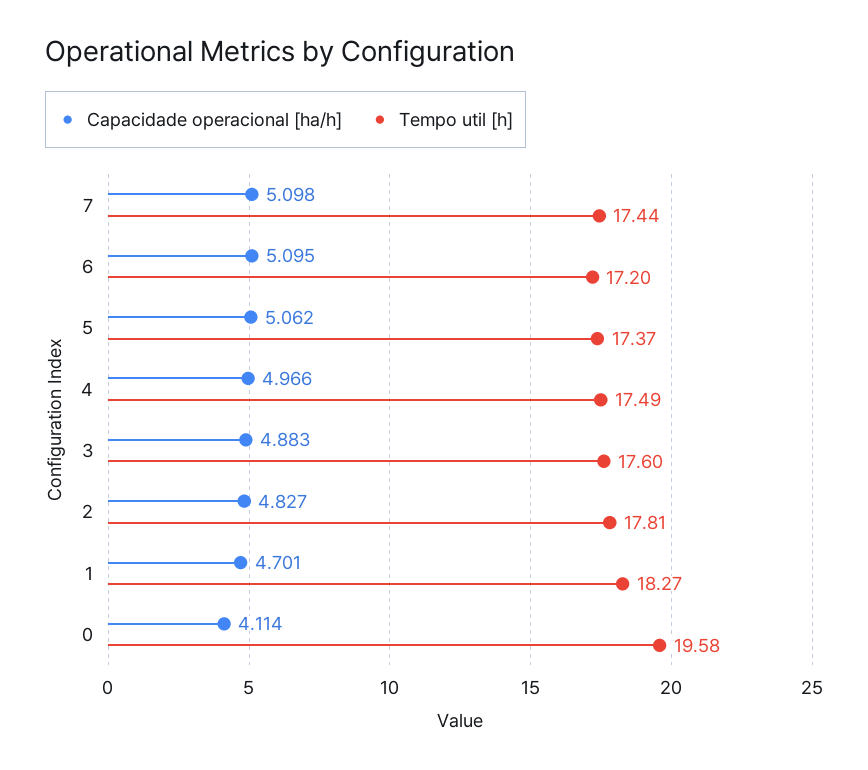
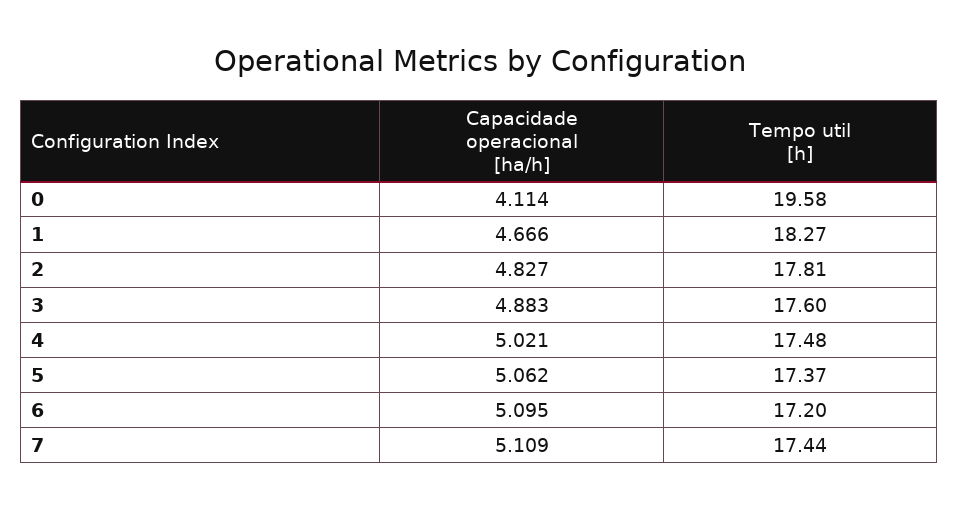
  {
    "Capacidade operacional [ha/h]": {
-     "7": 5.098,
+     "7": 5.109,
      "6": 5.095,
      "5": 5.062,
-     "4": 4.966,
+     "4": 5.021,
      "3": 4.883,
      "2": 4.827,
-     "1": 4.701,
+     "1": 4.666,
      "0": 4.114
    },
    "Tempo util [h]": {
      "7": 17.44,
      "6": 17.2,
      "5": 17.37,
-     "4": 17.49,
+     "4": 17.48,
      "3": 17.6,
      "2": 17.81,
      "1": 18.27,
      "0": 19.58
    }
  }

